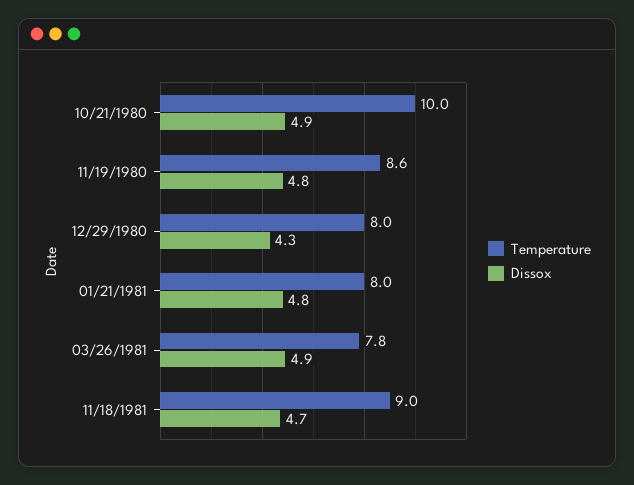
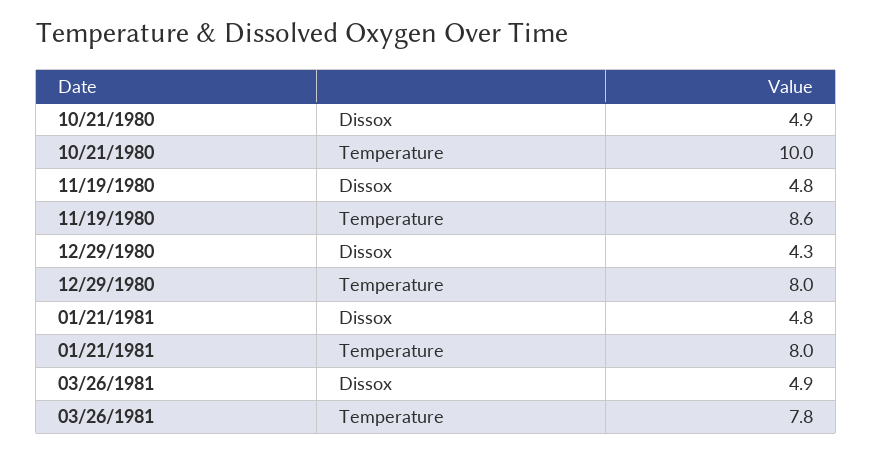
  {
    "Temperature": {
      "10/21/1980": 10,
      "11/19/1980": 8.6,
      "12/29/1980": 8,
      "01/21/1981": 8,
-     "03/26/1981": 7.8,
+     "03/26/1981": 7.8
-     "11/18/1981": 9
    },
    "Dissox": {
      "10/21/1980": 4.9,
      "11/19/1980": 4.8,
      "12/29/1980": 4.3,
      "01/21/1981": 4.8,
-     "03/26/1981": 4.9,
+     "03/26/1981": 4.9
-     "11/18/1981": 4.7
    }
  }

